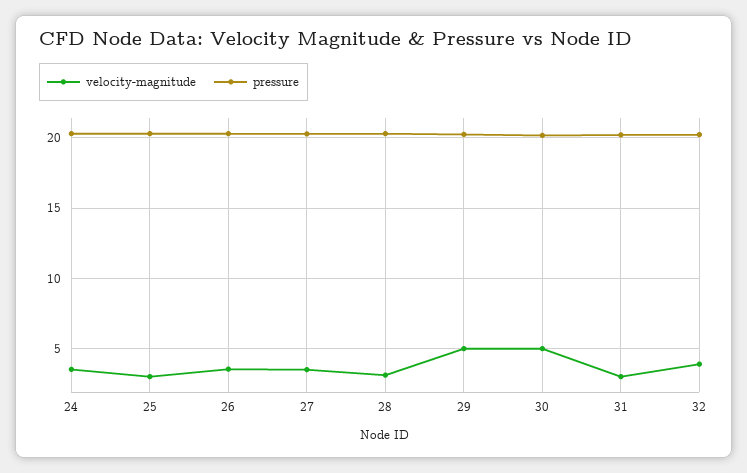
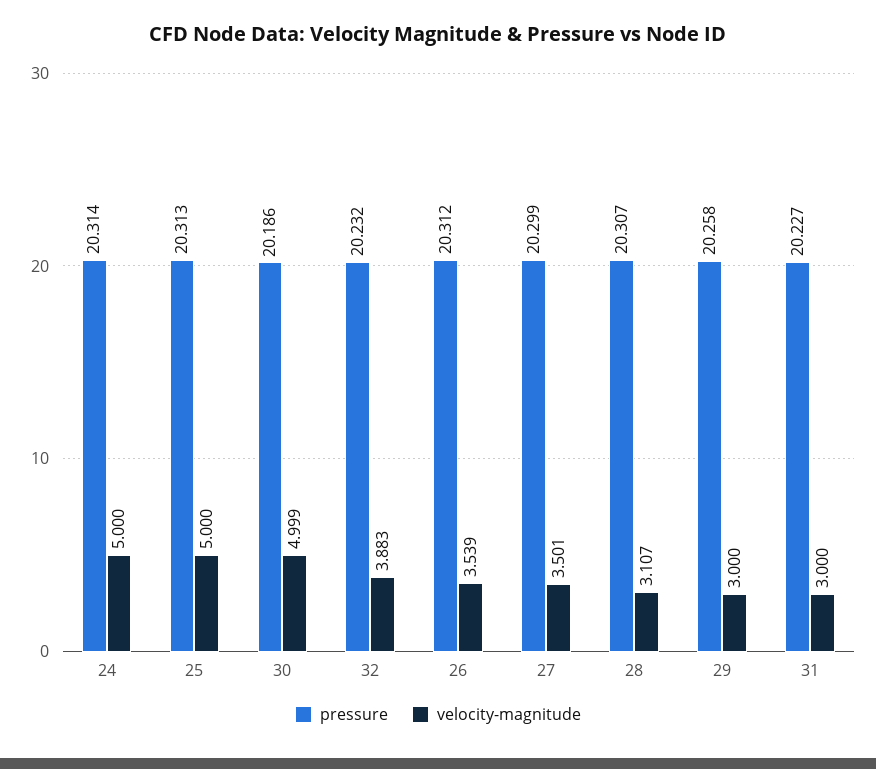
  {
    "velocity-magnitude": {
-     "24": 3.5,
+     "24": 5,
-     "25": 3,
+     "25": 5,
      "26": 3.539,
      "27": 3.501,
      "28": 3.107,
-     "29": 5,
+     "29": 3,
      "30": 4.999,
      "31": 3,
      "32": 3.883
    },
    "pressure": {
      "24": 20.314,
      "25": 20.313,
      "26": 20.312,
      "27": 20.299,
      "28": 20.307,
      "29": 20.258,
      "30": 20.186,
      "31": 20.227,
      "32": 20.232
    }
  }

